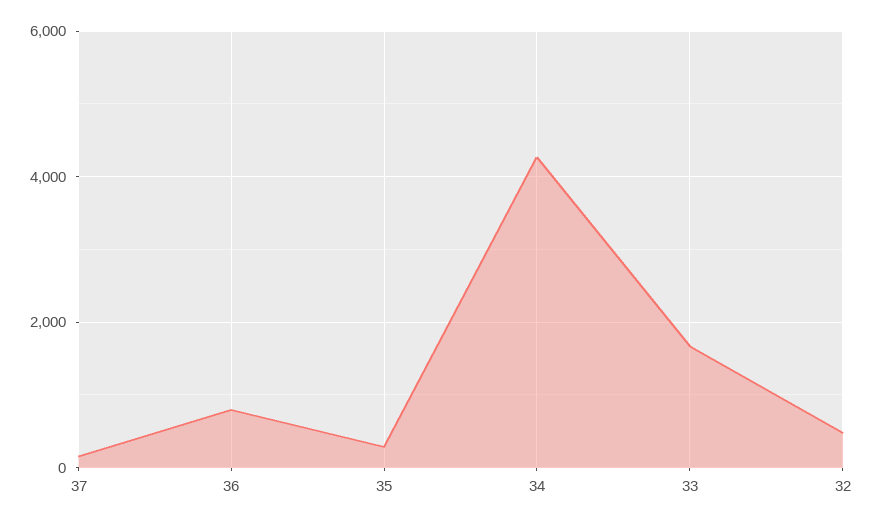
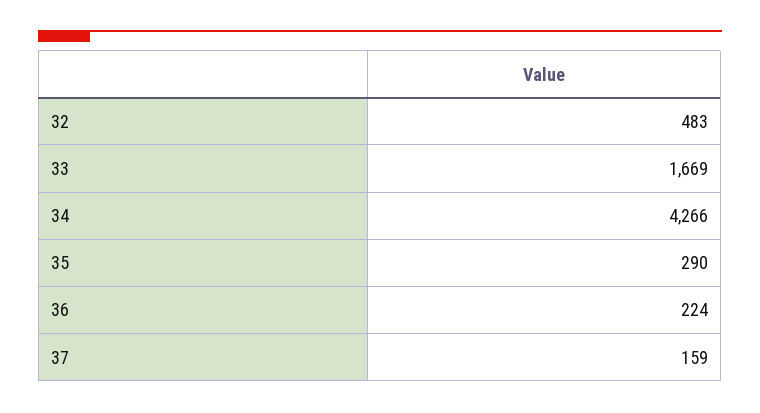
  {
    "37": 159,
-   "36": 800,
+   "36": 224,
    "35": 290,
    "34": 4266,
    "33": 1669,
    "32": 483
  }

